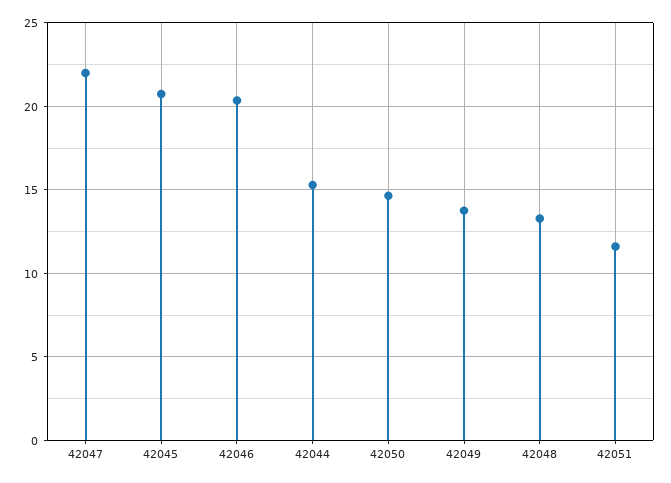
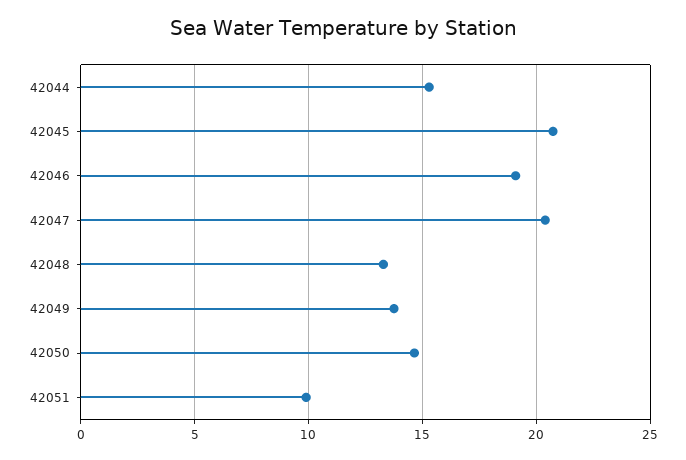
  {
-   "42047": 22,
+   "42047": 20.5,
    "42045": 20.5,
-   "42046": 20.5,
+   "42046": 19,
    "42044": 15.5,
    "42050": 14.5,
    "42049": 14,
    "42048": 13.5,
-   "42051": 11.5
+   "42051": 10
  }

